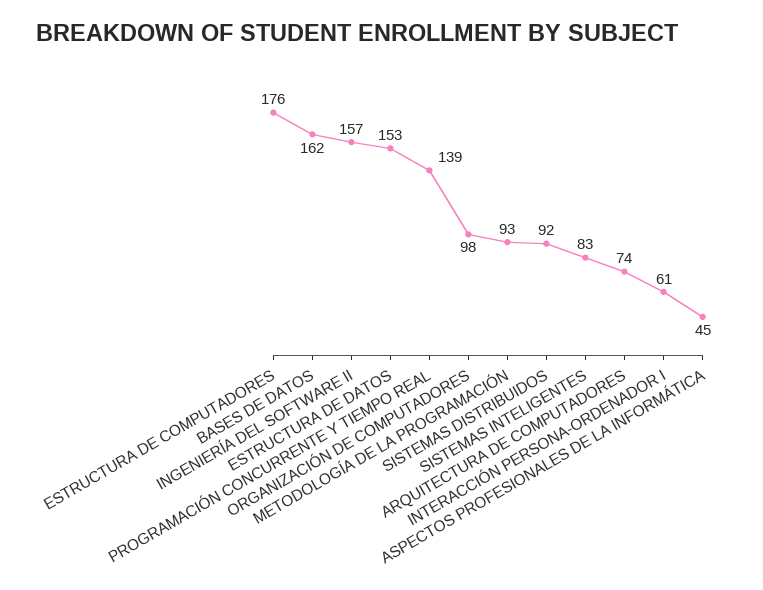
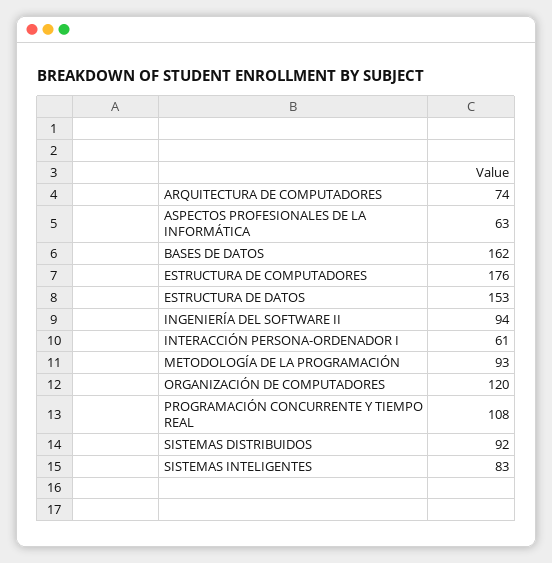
  {
    "ESTRUCTURA DE COMPUTADORES": 176,
    "BASES DE DATOS": 162,
-   "INGENIERÍA DEL SOFTWARE II": 157,
+   "INGENIERÍA DEL SOFTWARE II": 94,
    "ESTRUCTURA DE DATOS": 153,
-   "PROGRAMACIÓN CONCURRENTE Y TIEMPO REAL": 139,
+   "PROGRAMACIÓN CONCURRENTE Y TIEMPO REAL": 108,
-   "ORGANIZACIÓN DE COMPUTADORES": 98,
+   "ORGANIZACIÓN DE COMPUTADORES": 120,
    "METODOLOGÍA DE LA PROGRAMACIÓN": 93,
    "SISTEMAS DISTRIBUIDOS": 92,
    "SISTEMAS INTELIGENTES": 83,
    "ARQUITECTURA DE COMPUTADORES": 74,
    "INTERACCIÓN PERSONA-ORDENADOR I": 61,
-   "ASPECTOS PROFESIONALES DE LA INFORMÁTICA": 45
+   "ASPECTOS PROFESIONALES DE LA INFORMÁTICA": 63
  }

